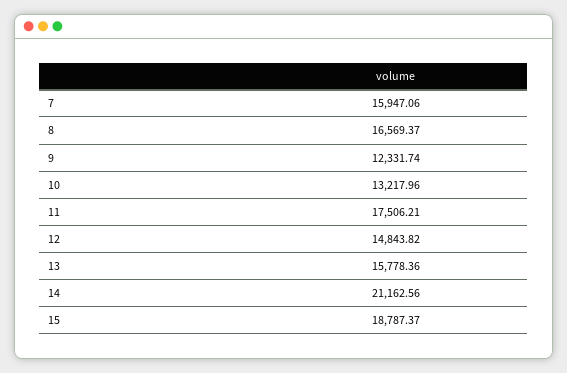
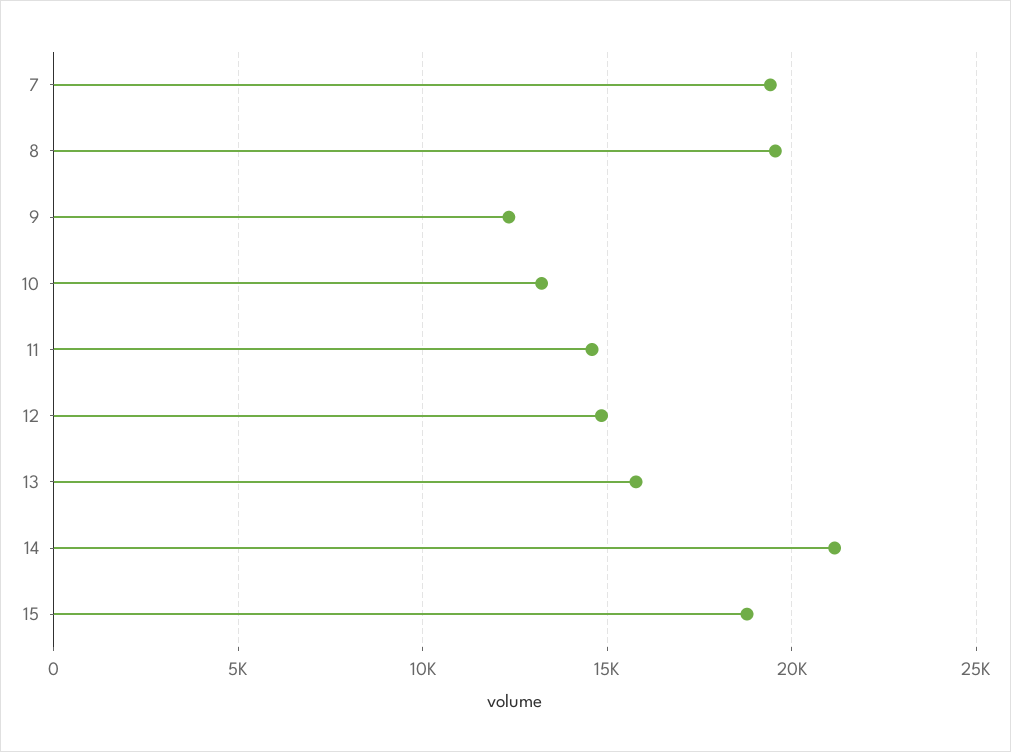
  {
-   "7": 15947.06,
+   "7": 19500,
-   "8": 16569.37,
+   "8": 19500,
    "9": 12331.74,
    "10": 13217.96,
-   "11": 17506.21,
+   "11": 14500,
    "12": 14843.82,
    "13": 15778.36,
    "14": 21162.56,
    "15": 18787.37
  }

